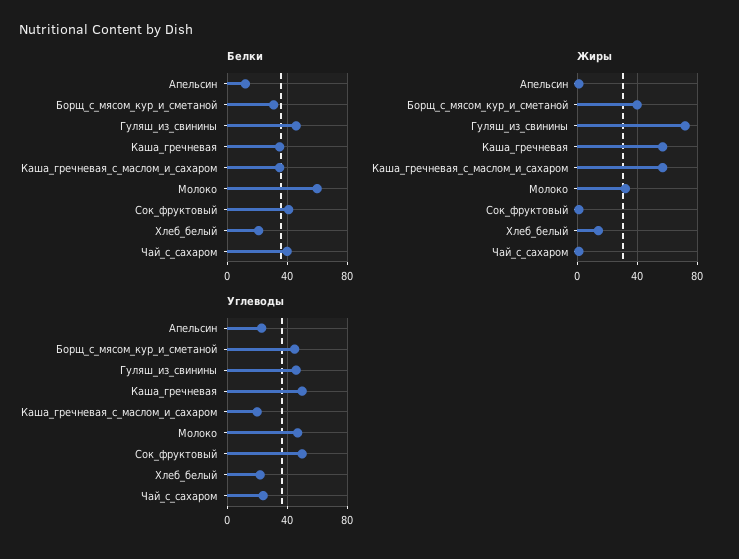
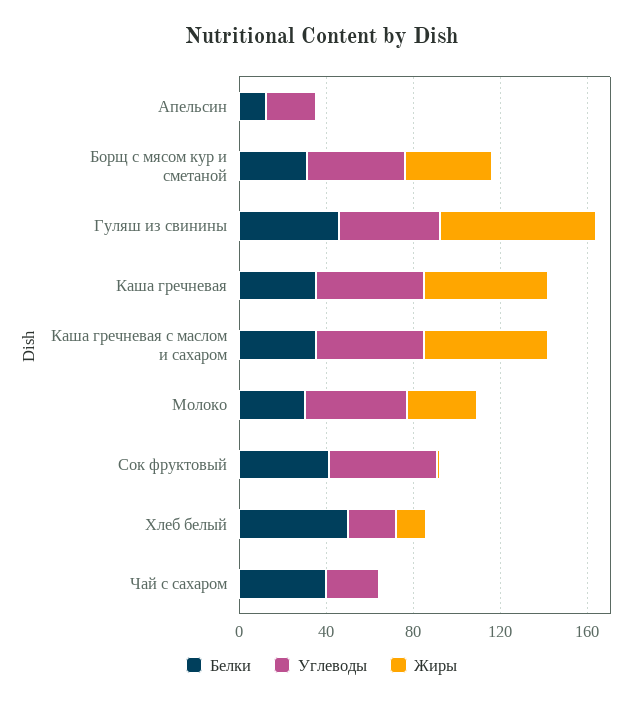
  {
    "Белки": {
      "Апельсин": 10,
      "Борщ_с_мясом_кур_и_сметаной": 30,
      "Гуляш_из_свинины": 45,
      "Каша_гречневая": 35,
      "Каша_гречневая_с_маслом_и_сахаром": 35,
-     "Молоко": 60,
+     "Молоко": 30,
      "Сок_фруктовый": 40,
-     "Хлеб_белый": 20,
+     "Хлеб_белый": 50,
      "Чай_с_сахаром": 40
    },
    "Жиры": {
      "Апельсин": 0,
      "Борщ_с_мясом_кур_и_сметаной": 40,
      "Гуляш_из_свинины": 70,
      "Каша_гречневая": 55,
      "Каша_гречневая_с_маслом_и_сахаром": 55,
      "Молоко": 30,
      "Сок_фруктовый": 0,
      "Хлеб_белый": 15,
      "Чай_с_сахаром": 0
    },
    "Углеводы": {
      "Апельсин": 25,
      "Борщ_с_мясом_кур_и_сметаной": 45,
      "Гуляш_из_свинины": 45,
      "Каша_гречневая": 50,
-     "Каша_гречневая_с_маслом_и_сахаром": 20,
+     "Каша_гречневая_с_маслом_и_сахаром": 50,
      "Молоко": 45,
      "Сок_фруктовый": 50,
      "Хлеб_белый": 20,
      "Чай_с_сахаром": 25
    }
  }

